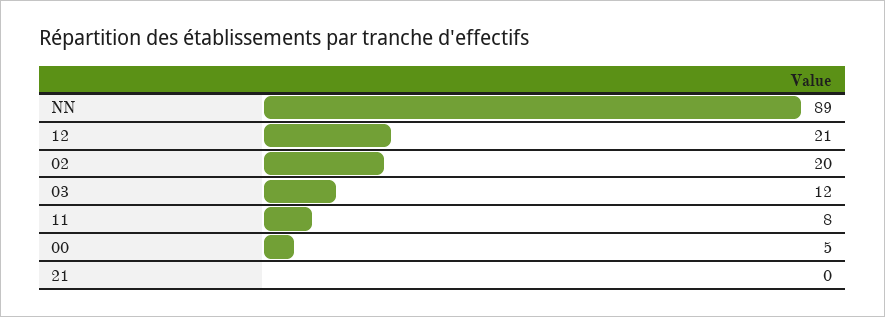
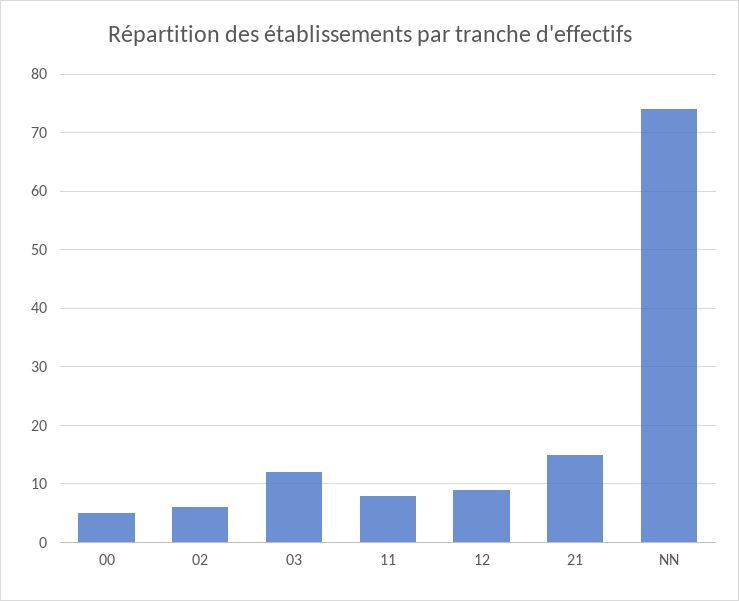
  {
-   "NN": 89,
+   "NN": 75,
-   "12": 21,
+   "12": 10,
-   "02": 20,
+   "02": 5,
    "03": 12,
    "11": 8,
    "00": 5,
-   "21": 0
+   "21": 15
  }

